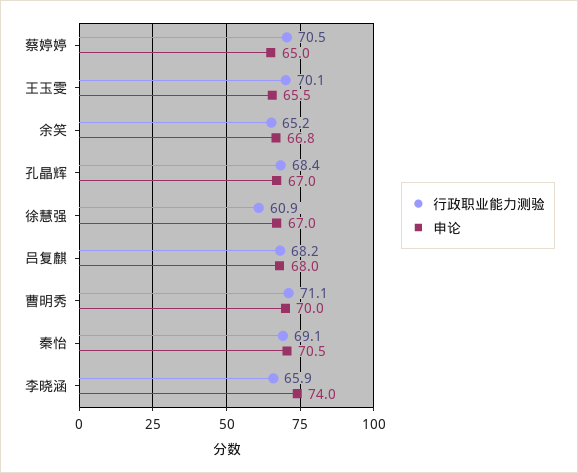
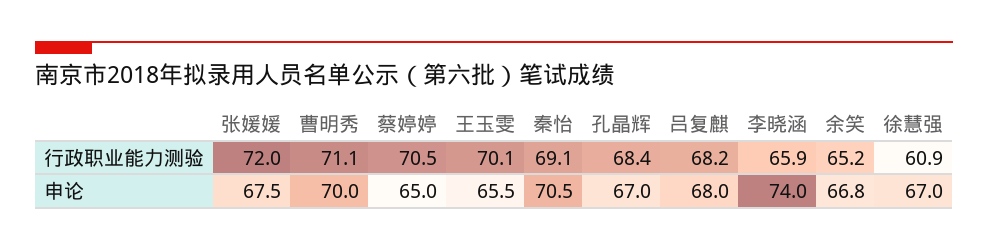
  {
    "行政职业能力测验": {
      "蔡婷婷": 70.5,
      "王玉雯": 70.1,
      "余笑": 65.2,
      "孔晶辉": 68.4,
      "徐慧强": 60.9,
      "吕复麒": 68.2,
      "曹明秀": 71.1,
      "秦怡": 69.1,
-     "李晓涵": 65.9
+     "李晓涵": 65.9,
+     "张媛媛": 72
    },
    "申论": {
      "蔡婷婷": 65,
      "王玉雯": 65.5,
      "余笑": 66.8,
      "孔晶辉": 67,
      "徐慧强": 67,
      "吕复麒": 68,
      "曹明秀": 70,
      "秦怡": 70.5,
-     "李晓涵": 74
+     "李晓涵": 74,
+     "张媛媛": 67.5
    }
  }

